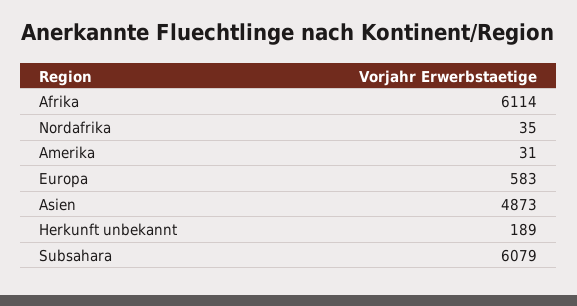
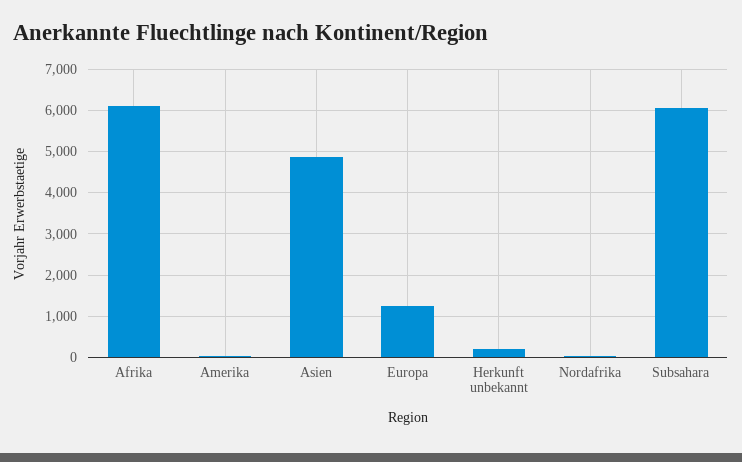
  {
    "Afrika": 6114,
    "Nordafrika": 35,
    "Amerika": 31,
-   "Europa": 583,
+   "Europa": 1200,
    "Asien": 4873,
    "Herkunft unbekannt": 189,
    "Subsahara": 6079
  }

